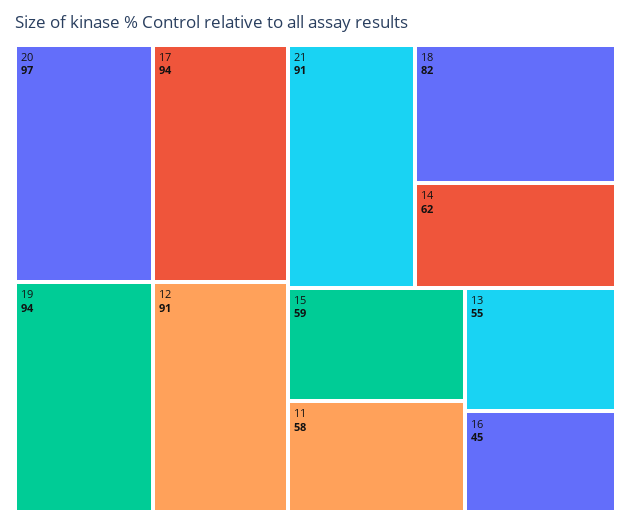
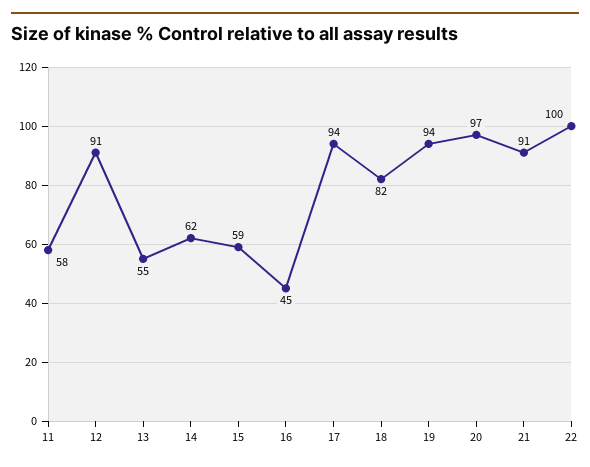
  {
    "20": 97,
    "17": 94,
    "19": 94,
    "12": 91,
    "21": 91,
    "18": 82,
    "14": 62,
    "15": 59,
    "11": 58,
    "13": 55,
-   "16": 45
+   "16": 45,
+   "22": 100
  }

